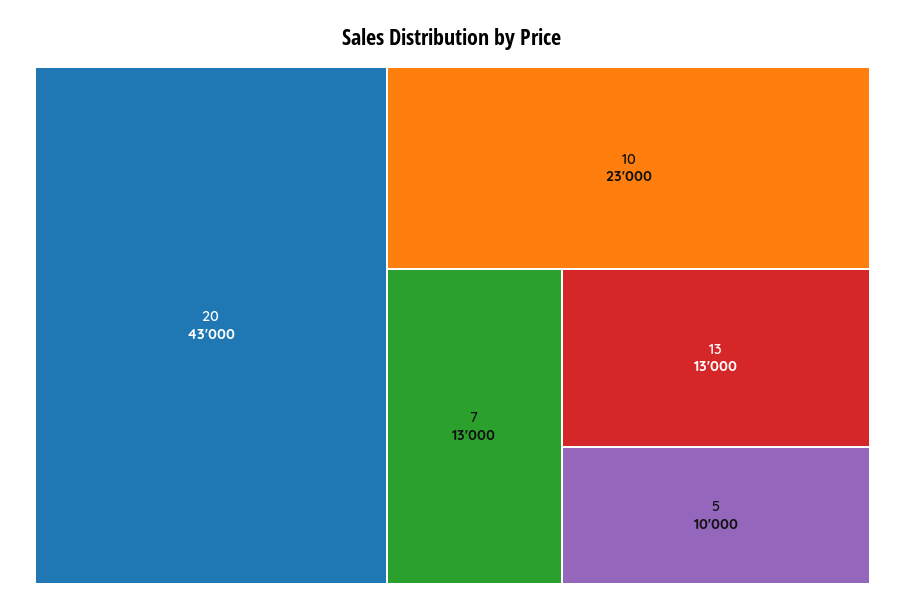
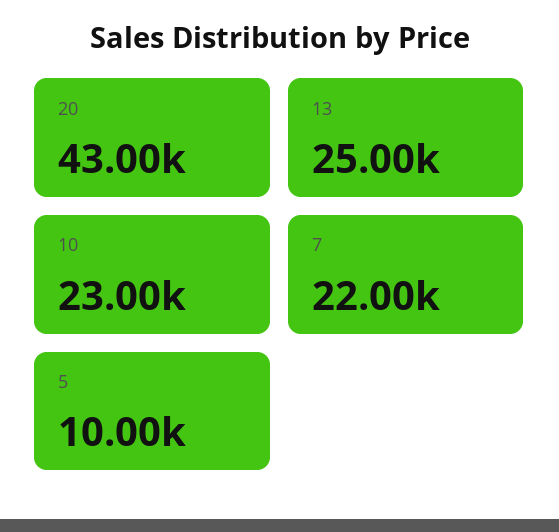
  {
    "20": 43000,
    "10": 23000,
-   "7": 13000,
+   "7": 22000,
-   "13": 13000,
+   "13": 25000,
    "5": 10000
  }

